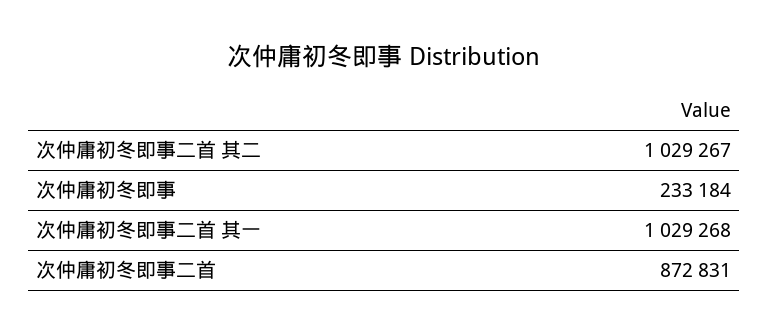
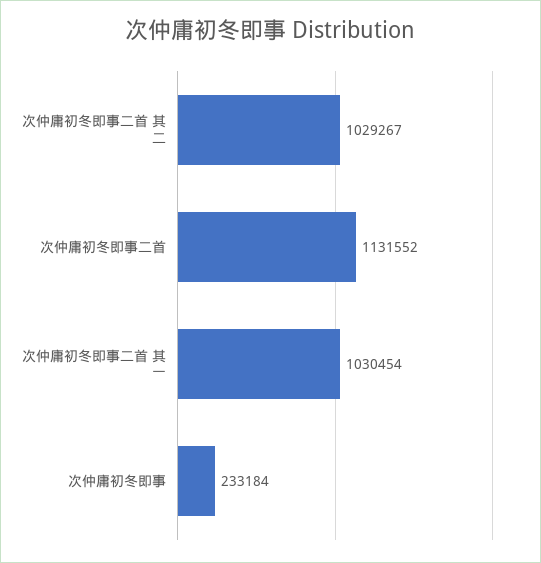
  {
    "次仲庸初冬即事二首 其二": 1029267,
    "次仲庸初冬即事": 233184,
-   "次仲庸初冬即事二首 其一": 1029268,
+   "次仲庸初冬即事二首 其一": 1030454,
-   "次仲庸初冬即事二首": 872831
+   "次仲庸初冬即事二首": 1131552
  }

